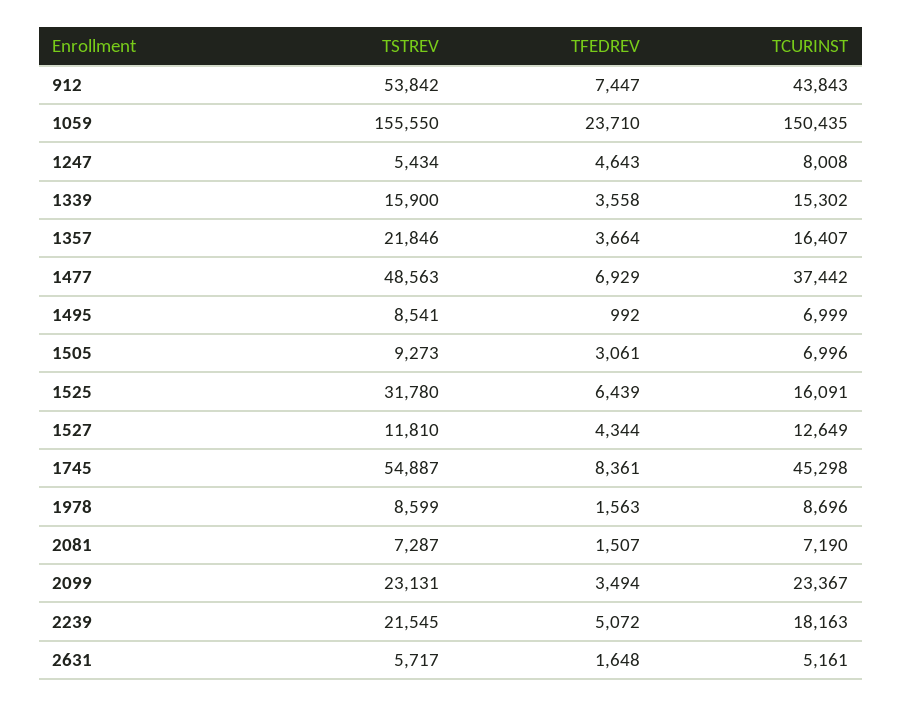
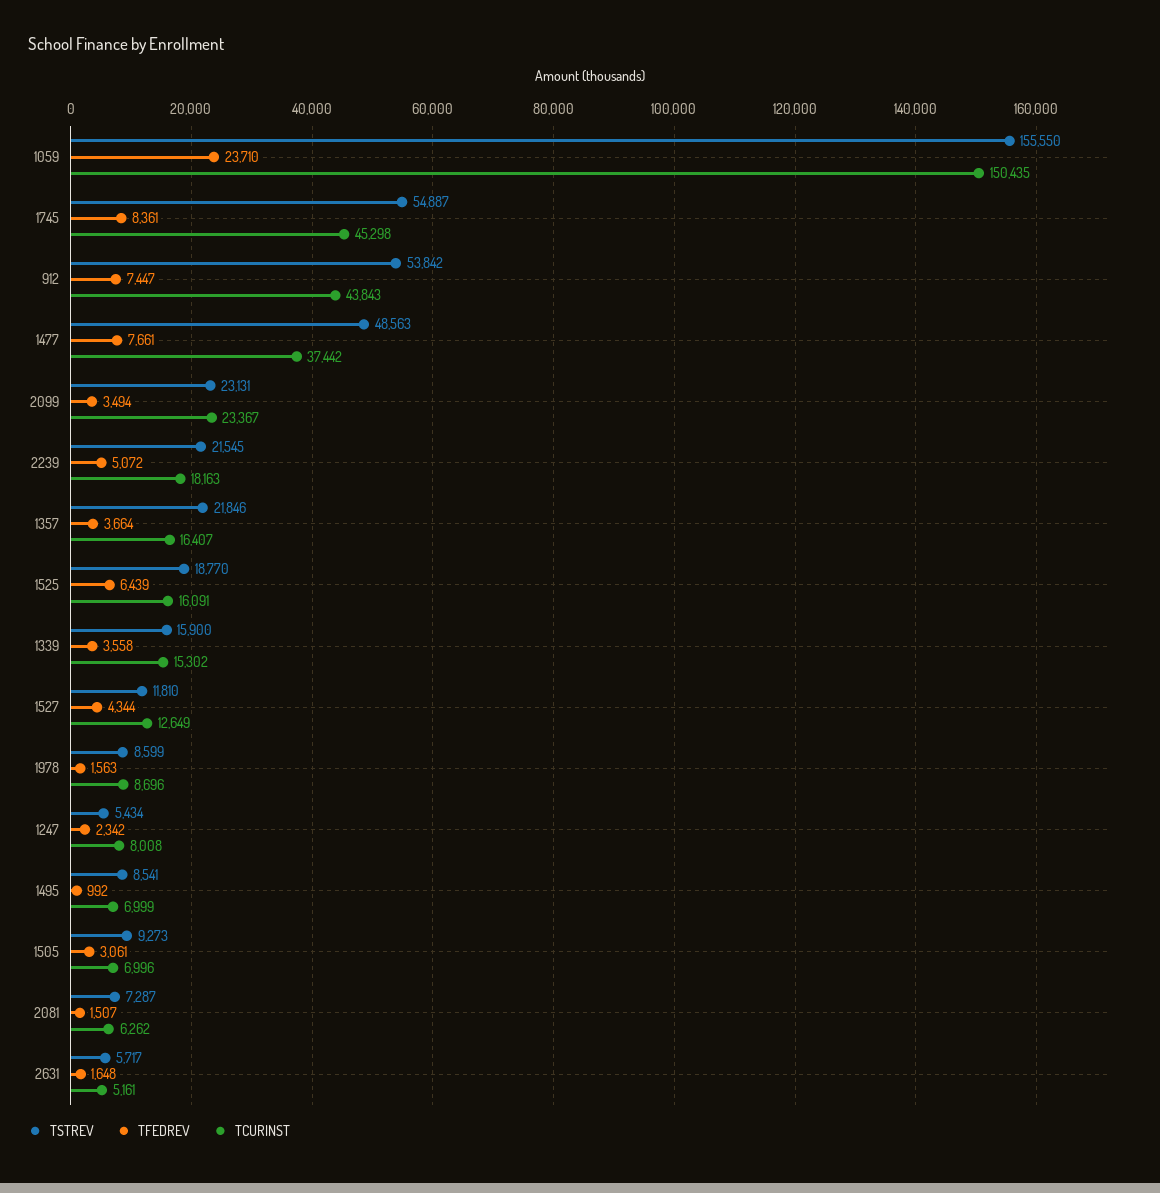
  {
    "TSTREV": {
      "912": 53842,
      "1059": 155550,
      "1247": 5434,
      "1339": 15900,
      "1357": 21846,
      "1477": 48563,
      "1495": 8541,
      "1505": 9273,
-     "1525": 31780,
+     "1525": 18770,
      "1527": 11810,
      "1745": 54887,
      "1978": 8599,
      "2081": 7287,
      "2099": 23131,
      "2239": 21545,
      "2631": 5717
    },
    "TFEDREV": {
      "912": 7447,
      "1059": 23710,
-     "1247": 4643,
+     "1247": 2342,
      "1339": 3558,
      "1357": 3664,
-     "1477": 6929,
+     "1477": 7661,
      "1495": 992,
      "1505": 3061,
      "1525": 6439,
      "1527": 4344,
      "1745": 8361,
      "1978": 1563,
      "2081": 1507,
      "2099": 3494,
      "2239": 5072,
      "2631": 1648
    },
    "TCURINST": {
      "912": 43843,
      "1059": 150435,
      "1247": 8008,
      "1339": 15302,
      "1357": 16407,
      "1477": 37442,
      "1495": 6999,
      "1505": 6996,
      "1525": 16091,
      "1527": 12649,
      "1745": 45298,
      "1978": 8696,
-     "2081": 7190,
+     "2081": 6262,
      "2099": 23367,
      "2239": 18163,
      "2631": 5161
    }
  }

